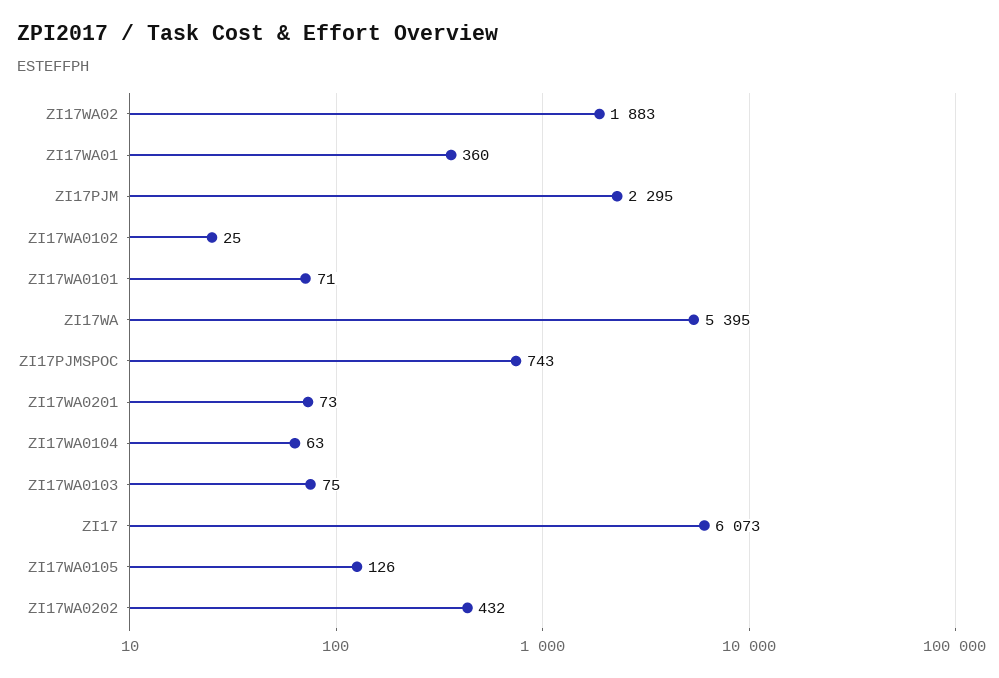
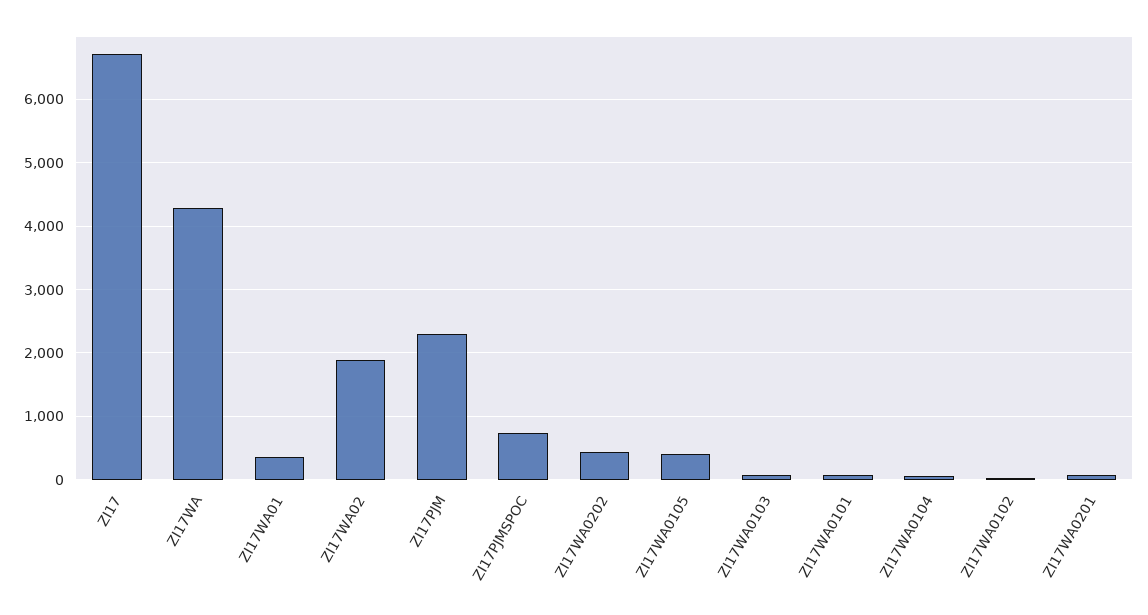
  {
    "ZI17WA02": 1883,
    "ZI17WA01": 360,
    "ZI17PJM": 2295,
    "ZI17WA0102": 25,
    "ZI17WA0101": 71,
-   "ZI17WA": 5395,
+   "ZI17WA": 4300,
    "ZI17PJMSPOC": 743,
    "ZI17WA0201": 73,
    "ZI17WA0104": 63,
    "ZI17WA0103": 75,
-   "ZI17": 6073,
+   "ZI17": 6700,
-   "ZI17WA0105": 126,
+   "ZI17WA0105": 400,
    "ZI17WA0202": 432
  }

